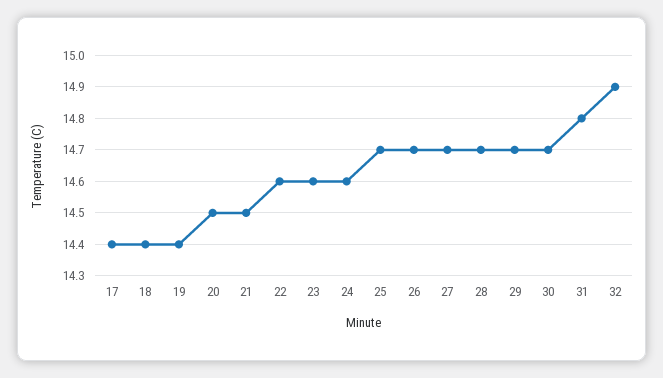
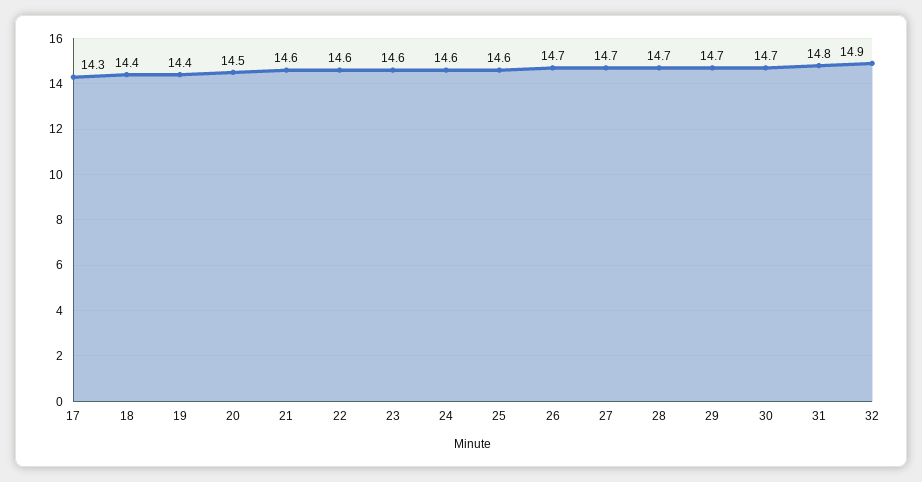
  {
-   "17": 14.4,
+   "17": 14.3,
    "18": 14.4,
    "19": 14.4,
    "20": 14.5,
-   "21": 14.5,
+   "21": 14.6,
    "22": 14.6,
    "23": 14.6,
    "24": 14.6,
-   "25": 14.7,
+   "25": 14.6,
    "26": 14.7,
    "27": 14.7,
    "28": 14.7,
    "29": 14.7,
    "30": 14.7,
    "31": 14.8,
    "32": 14.9
  }

